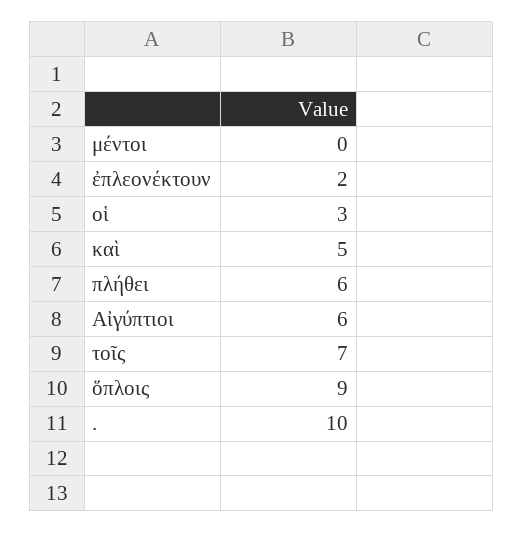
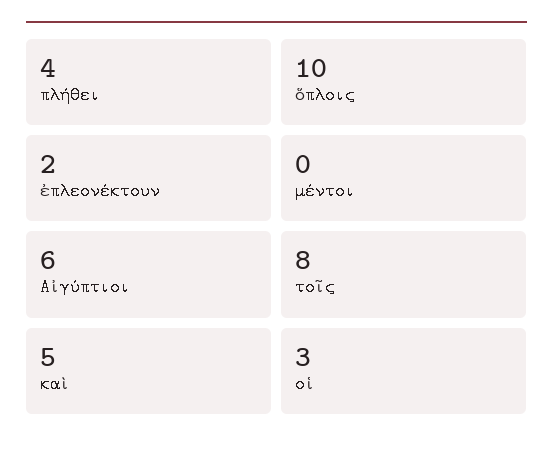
  {
    "μέντοι": 0,
    "ἐπλεονέκτουν": 2,
    "οἱ": 3,
    "καὶ": 5,
-   "πλήθει": 6,
+   "πλήθει": 4,
    "Αἰγύπτιοι": 6,
-   "τοῖς": 7,
+   "τοῖς": 8,
-   "ὅπλοις": 9,
+   "ὅπλοις": 10
-   ".": 10
  }

